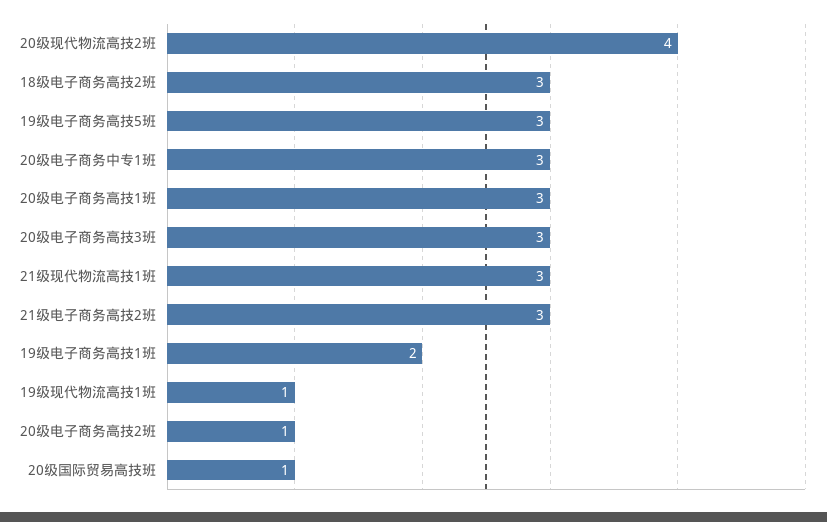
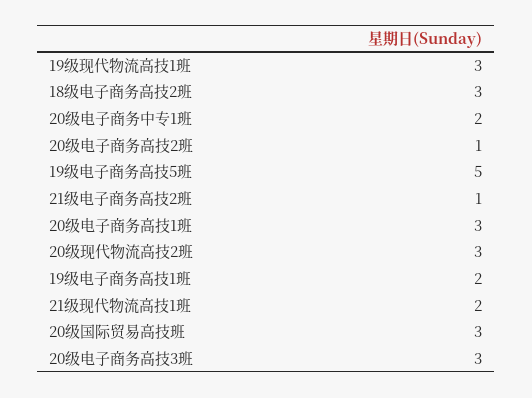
  {
-   "20级现代物流高技2班": 4,
+   "20级现代物流高技2班": 3,
    "18级电子商务高技2班": 3,
-   "19级电子商务高技5班": 3,
+   "19级电子商务高技5班": 5,
-   "20级电子商务中专1班": 3,
+   "20级电子商务中专1班": 2,
    "20级电子商务高技1班": 3,
    "20级电子商务高技3班": 3,
-   "21级现代物流高技1班": 3,
+   "21级现代物流高技1班": 2,
-   "21级电子商务高技2班": 3,
+   "21级电子商务高技2班": 1,
    "19级电子商务高技1班": 2,
-   "19级现代物流高技1班": 1,
+   "19级现代物流高技1班": 3,
    "20级电子商务高技2班": 1,
-   "20级国际贸易高技班": 1
+   "20级国际贸易高技班": 3
  }

